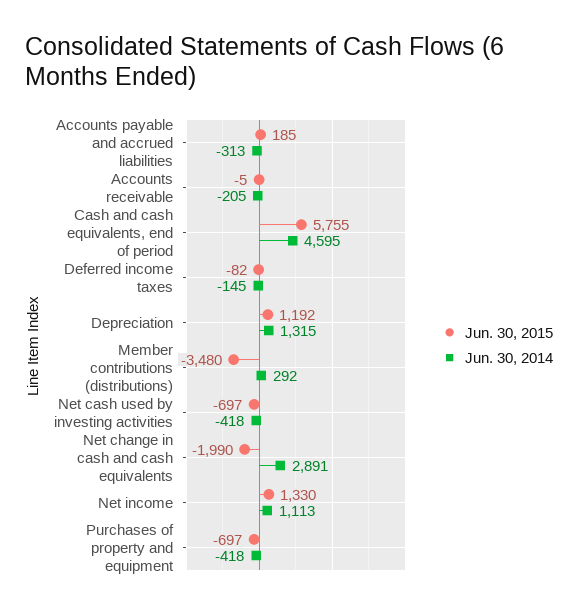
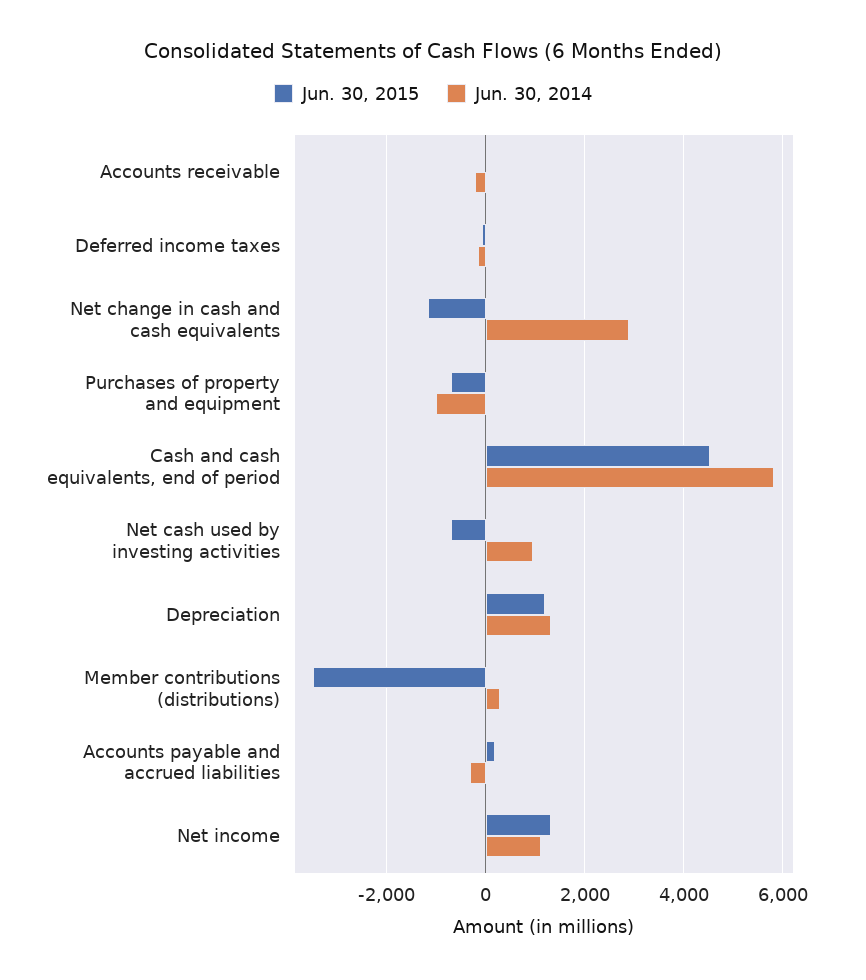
  {
    "Jun. 30, 2015": {
      "Accounts payable and accrued liabilities": 185,
      "Accounts receivable": -5,
-     "Cash and cash equivalents, end of period": 5755,
+     "Cash and cash equivalents, end of period": 4600,
      "Deferred income taxes": -82,
      "Depreciation": 1192,
      "Member contributions (distributions)": -3480,
      "Net cash used by investing activities": -697,
-     "Net change in cash and cash equivalents": -1990,
+     "Net change in cash and cash equivalents": -1200,
      "Net income": 1330,
      "Purchases of property and equipment": -697
    },
    "Jun. 30, 2014": {
      "Accounts payable and accrued liabilities": -313,
      "Accounts receivable": -205,
-     "Cash and cash equivalents, end of period": 4595,
+     "Cash and cash equivalents, end of period": 5800,
      "Deferred income taxes": -145,
      "Depreciation": 1315,
      "Member contributions (distributions)": 292,
-     "Net cash used by investing activities": -418,
+     "Net cash used by investing activities": 1000,
      "Net change in cash and cash equivalents": 2891,
      "Net income": 1113,
-     "Purchases of property and equipment": -418
+     "Purchases of property and equipment": -1000
    }
  }

